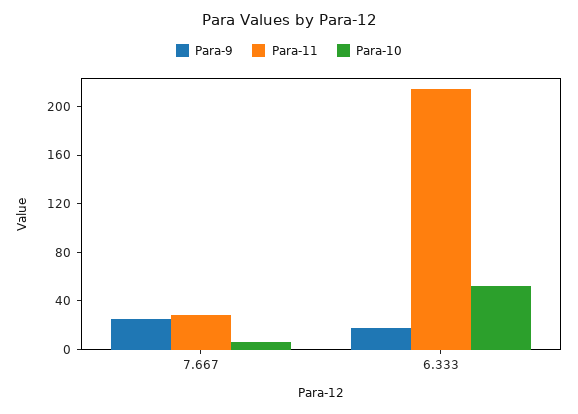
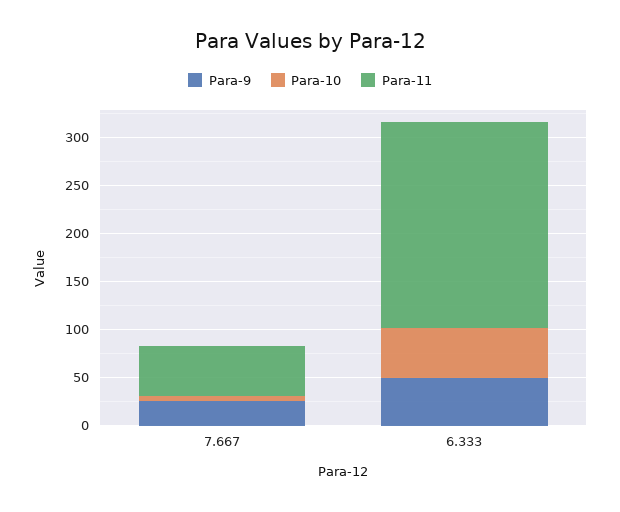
  {
    "Para-9": {
      "7.667": 30,
-     "6.333": 20
+     "6.333": 50
    },
    "Para-11": {
-     "7.667": 30,
+     "7.667": 50,
      "6.333": 210
    },
    "Para-10": {
      "7.667": 10,
      "6.333": 50
    }
  }

